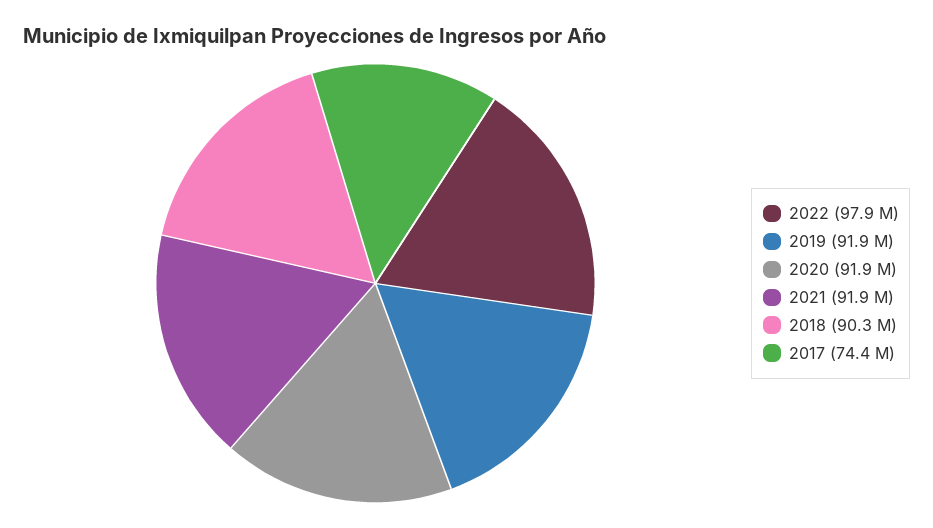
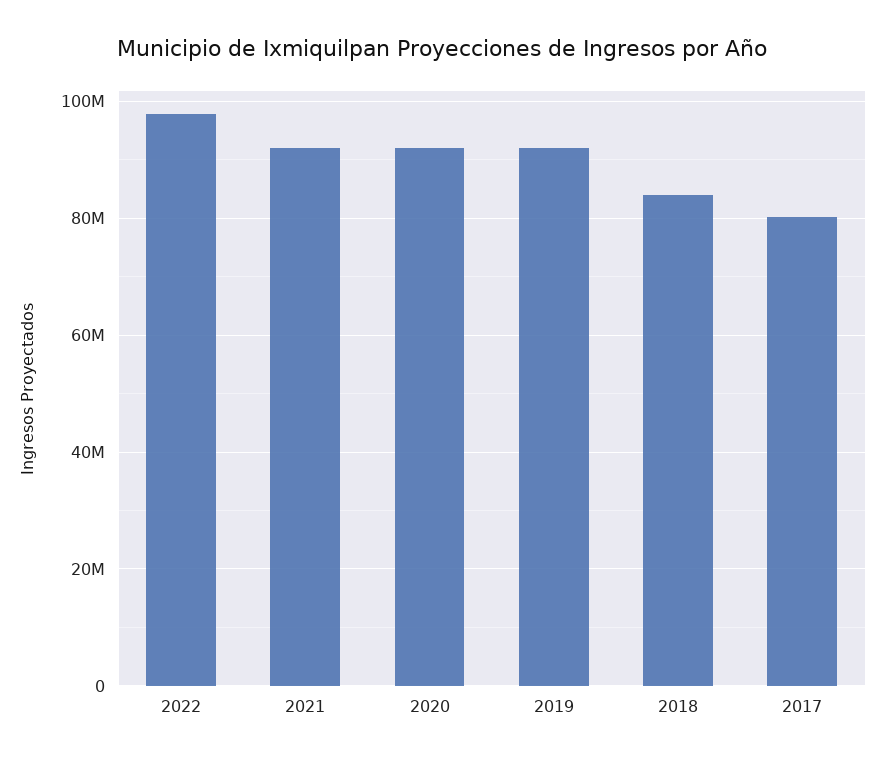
  {
    "2022": 97900000,
    "2019": 91900000,
    "2020": 91900000,
    "2021": 91900000,
-   "2018": 90300000,
+   "2018": 84000000,
-   "2017": 74400000
+   "2017": 80000000
  }

